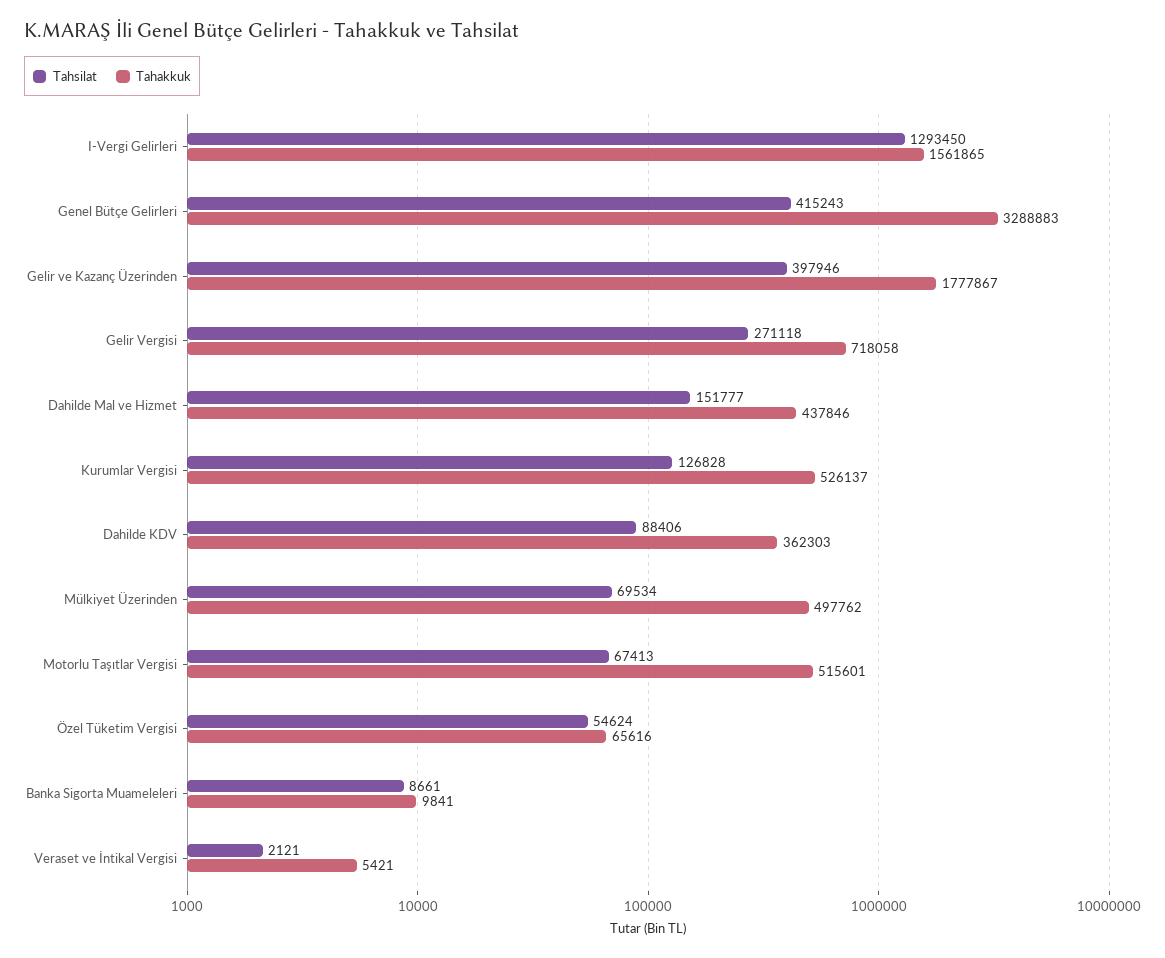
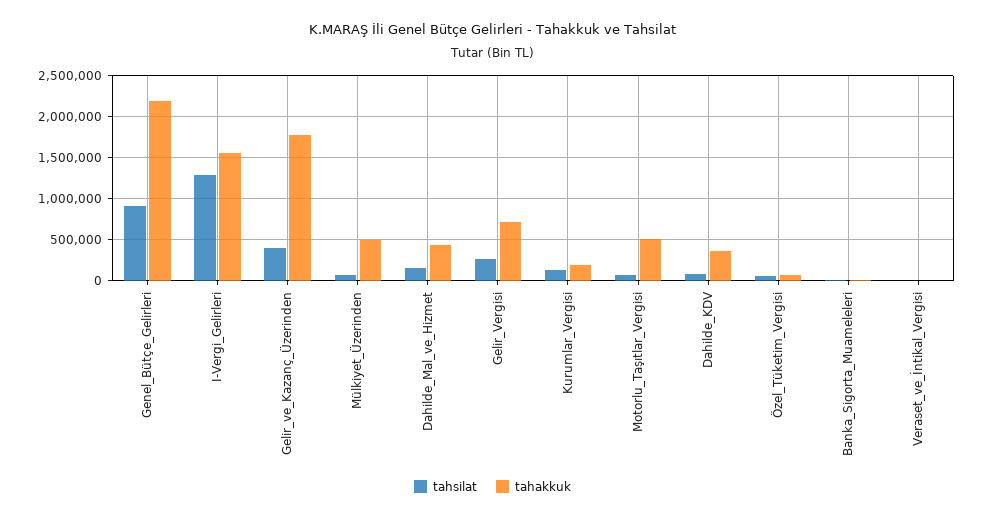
  {
    "Tahsilat": {
      "I-Vergi Gelirleri": 1293450,
-     "Genel Bütçe Gelirleri": 415243,
+     "Genel Bütçe Gelirleri": 900000,
      "Gelir ve Kazanç Üzerinden": 397946,
      "Gelir Vergisi": 271118,
      "Dahilde Mal ve Hizmet": 151777,
      "Kurumlar Vergisi": 126828,
      "Dahilde KDV": 88406,
      "Mülkiyet Üzerinden": 69534,
      "Motorlu Taşıtlar Vergisi": 67413,
      "Özel Tüketim Vergisi": 54624,
      "Banka Sigorta Muameleleri": 8661,
      "Veraset ve İntikal Vergisi": 2121
    },
    "Tahakkuk": {
      "I-Vergi Gelirleri": 1561865,
-     "Genel Bütçe Gelirleri": 3288883,
+     "Genel Bütçe Gelirleri": 2200000,
      "Gelir ve Kazanç Üzerinden": 1777867,
      "Gelir Vergisi": 718058,
      "Dahilde Mal ve Hizmet": 437846,
-     "Kurumlar Vergisi": 526137,
+     "Kurumlar Vergisi": 200000,
      "Dahilde KDV": 362303,
      "Mülkiyet Üzerinden": 497762,
      "Motorlu Taşıtlar Vergisi": 515601,
      "Özel Tüketim Vergisi": 65616,
      "Banka Sigorta Muameleleri": 9841,
      "Veraset ve İntikal Vergisi": 5421
    }
  }

